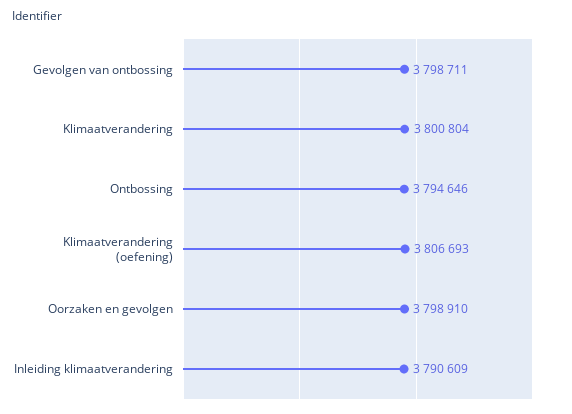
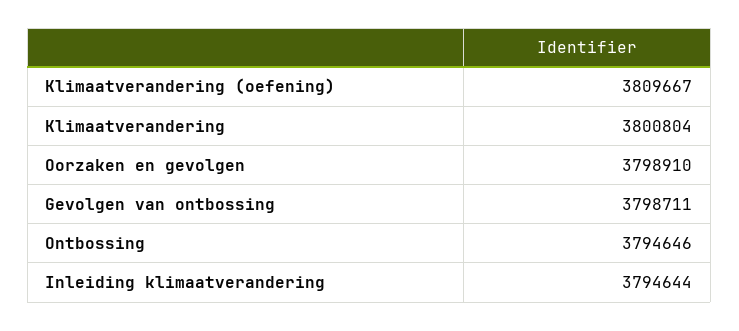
  {
    "Gevolgen van ontbossing": 3798711,
    "Klimaatverandering": 3800804,
    "Ontbossing": 3794646,
-   "Klimaatverandering (oefening)": 3806693,
+   "Klimaatverandering (oefening)": 3809667,
    "Oorzaken en gevolgen": 3798910,
-   "Inleiding klimaatverandering": 3790609
+   "Inleiding klimaatverandering": 3794644
  }

